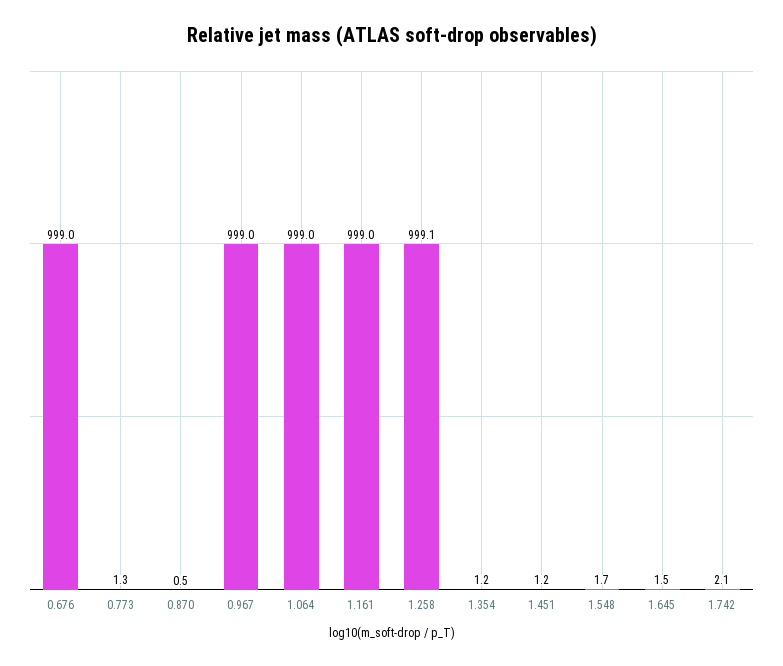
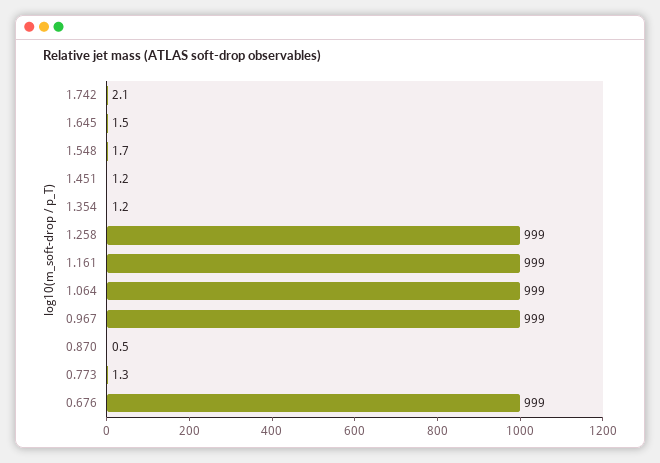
  {
    "0.676": 999,
    "0.773": 1.3,
    "0.870": 0.5,
    "0.967": 999,
    "1.064": 999,
    "1.161": 999,
-   "1.258": 999.1,
+   "1.258": 999,
    "1.354": 1.2,
    "1.451": 1.2,
    "1.548": 1.7,
    "1.645": 1.5,
    "1.742": 2.1
  }

